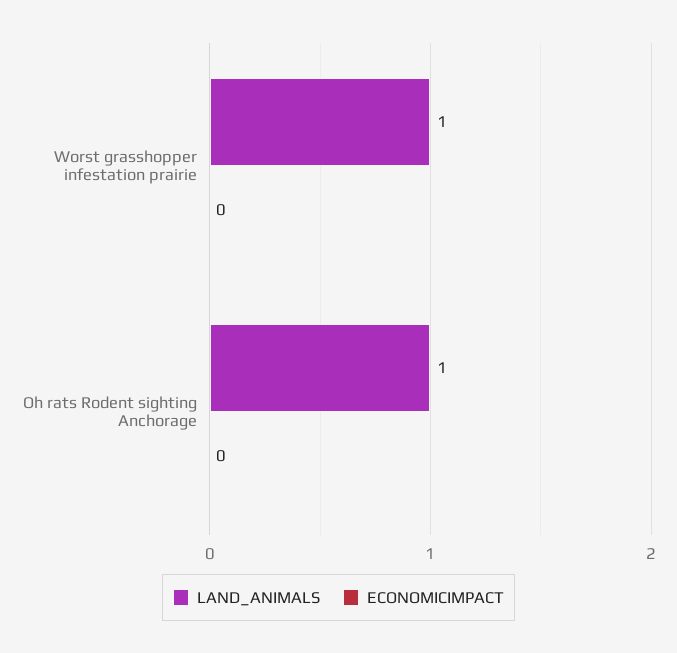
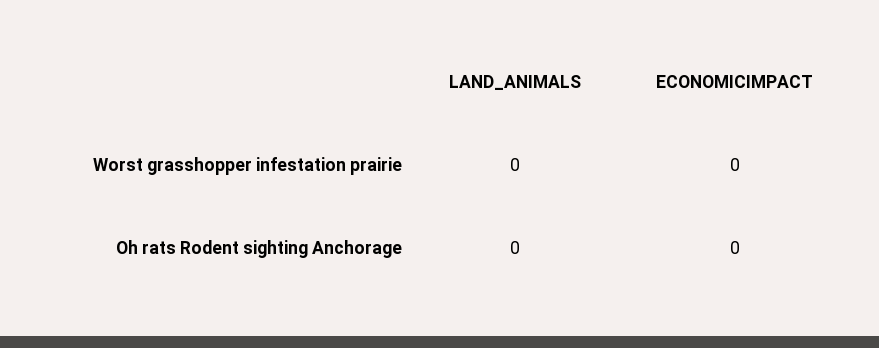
  {
    "LAND_ANIMALS": {
-     "Worst grasshopper infestation prairie": 1,
+     "Worst grasshopper infestation prairie": 0,
-     "Oh rats Rodent sighting Anchorage": 1
+     "Oh rats Rodent sighting Anchorage": 0
    },
    "ECONOMICIMPACT": {
      "Worst grasshopper infestation prairie": 0,
      "Oh rats Rodent sighting Anchorage": 0
    }
  }

